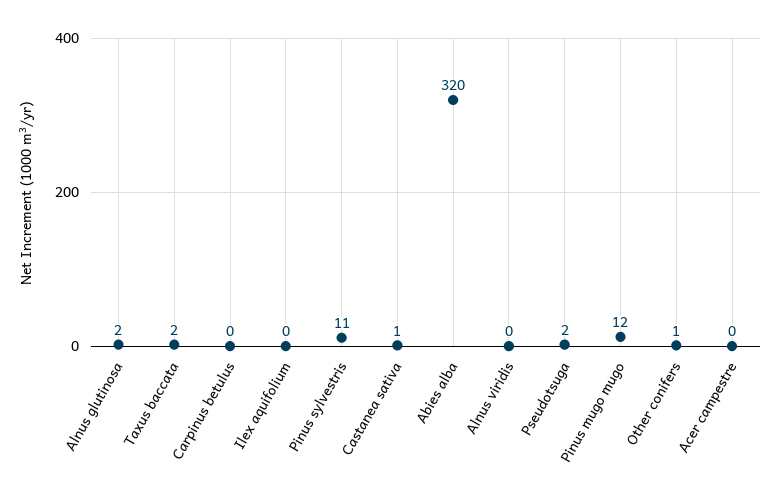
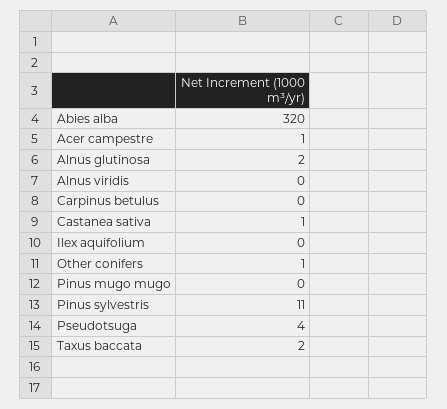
  {
    "Alnus glutinosa": 2,
    "Taxus baccata": 2,
    "Carpinus betulus": 0,
    "Ilex aquifolium": 0,
    "Pinus sylvestris": 11,
    "Castanea sativa": 1,
    "Abies alba": 320,
    "Alnus viridis": 0,
-   "Pseudotsuga": 2,
+   "Pseudotsuga": 4,
-   "Pinus mugo mugo": 12,
+   "Pinus mugo mugo": 0,
    "Other conifers": 1,
-   "Acer campestre": 0
+   "Acer campestre": 1
  }

